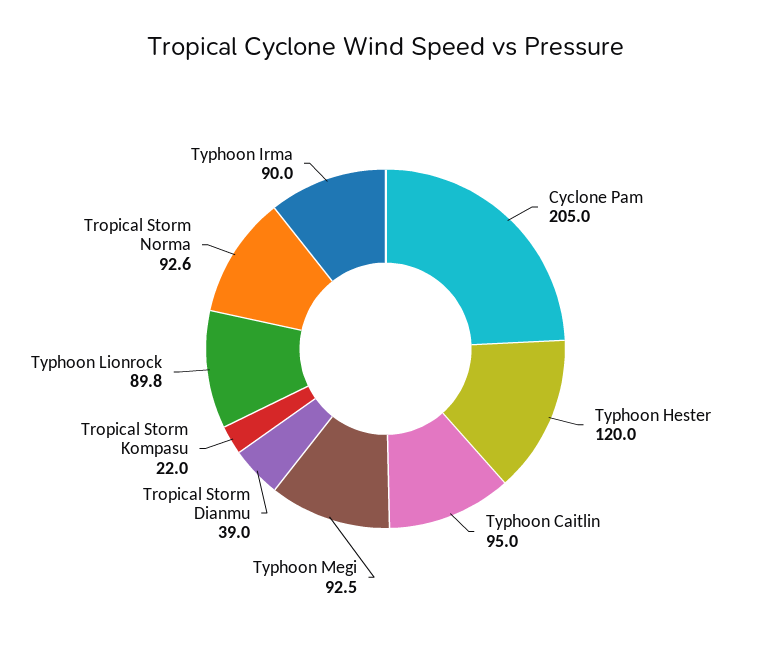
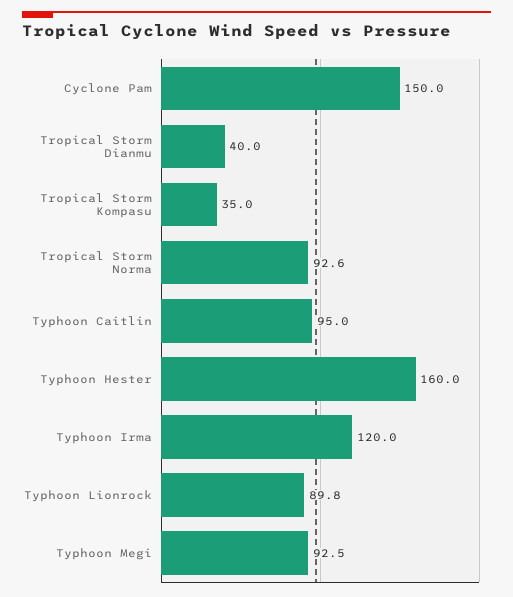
  {
-   "Cyclone Pam": 205,
+   "Cyclone Pam": 150,
-   "Typhoon Hester": 120,
+   "Typhoon Hester": 160,
    "Typhoon Caitlin": 95,
    "Typhoon Megi": 92.5,
-   "Tropical Storm Dianmu": 39,
+   "Tropical Storm Dianmu": 40,
-   "Tropical Storm Kompasu": 22,
+   "Tropical Storm Kompasu": 35,
    "Typhoon Lionrock": 89.8,
    "Tropical Storm Norma": 92.6,
-   "Typhoon Irma": 90
+   "Typhoon Irma": 120
  }

